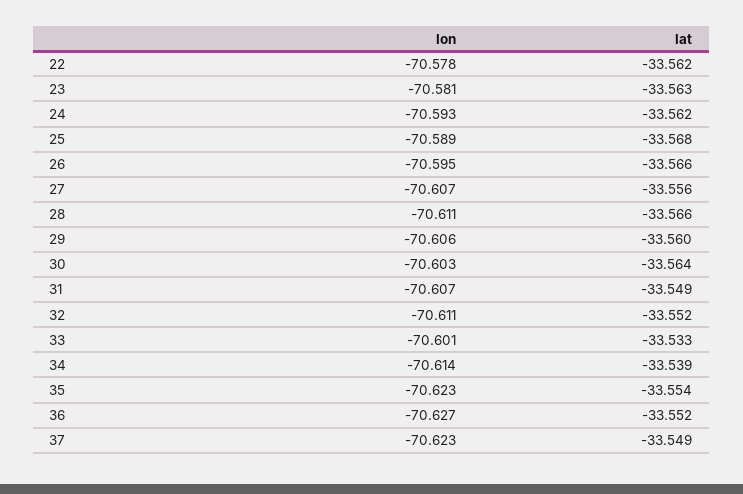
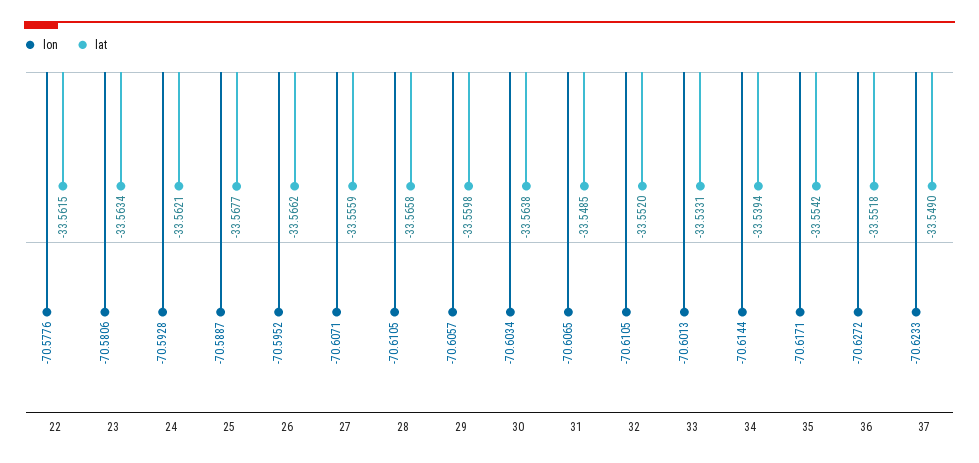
  {
    "lon": {
      "22": -70.5776,
      "23": -70.5806,
      "24": -70.5928,
      "25": -70.5887,
      "26": -70.5952,
      "27": -70.6071,
      "28": -70.6105,
      "29": -70.6057,
      "30": -70.6034,
      "31": -70.6065,
      "32": -70.6105,
      "33": -70.6013,
      "34": -70.6144,
-     "35": -70.623,
+     "35": -70.6171,
      "36": -70.6272,
      "37": -70.6233
    },
    "lat": {
      "22": -33.5615,
      "23": -33.5634,
      "24": -33.5621,
      "25": -33.5677,
      "26": -33.5662,
      "27": -33.5559,
      "28": -33.5658,
      "29": -33.5598,
      "30": -33.5638,
      "31": -33.5485,
      "32": -33.552,
      "33": -33.5331,
      "34": -33.5394,
      "35": -33.5542,
      "36": -33.5518,
      "37": -33.549
    }
  }

